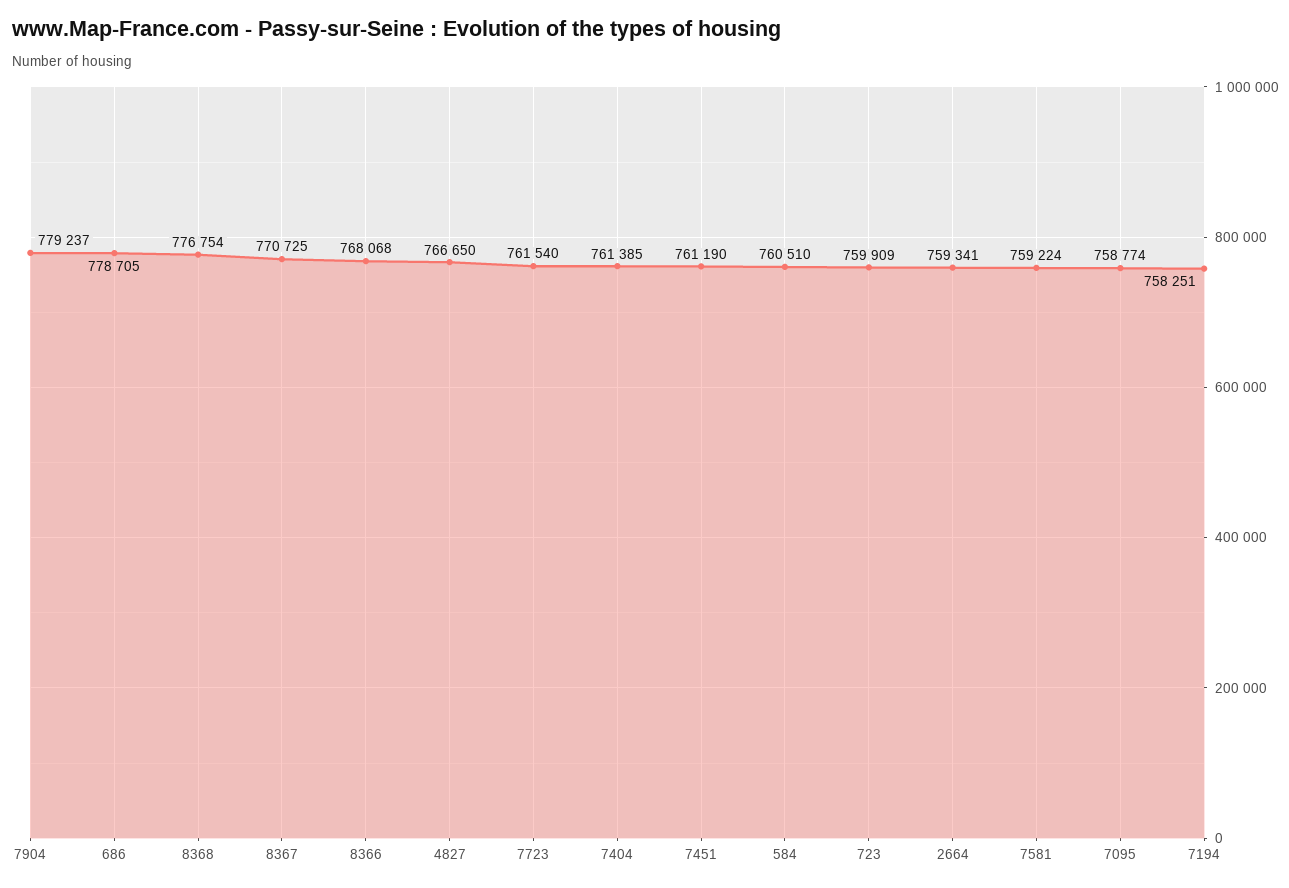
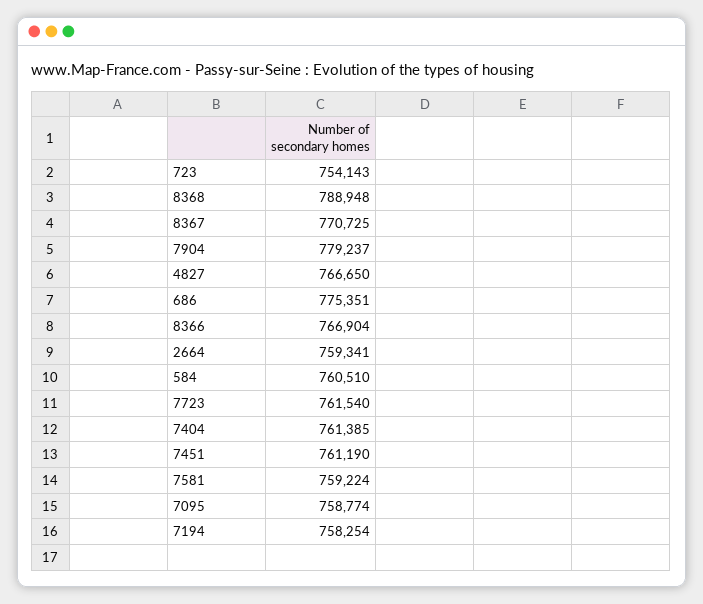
  {
    "7904": 779237,
-   "686": 778705,
+   "686": 775351,
-   "8368": 776754,
+   "8368": 788948,
    "8367": 770725,
-   "8366": 768068,
+   "8366": 766904,
    "4827": 766650,
    "7723": 761540,
    "7404": 761385,
    "7451": 761190,
    "584": 760510,
-   "723": 759909,
+   "723": 754143,
    "2664": 759341,
    "7581": 759224,
    "7095": 758774,
-   "7194": 758251
+   "7194": 758254
  }

